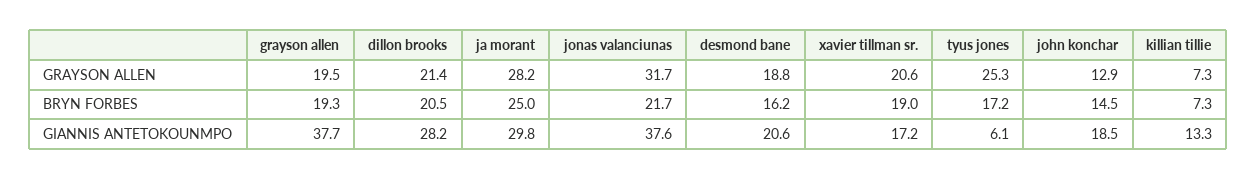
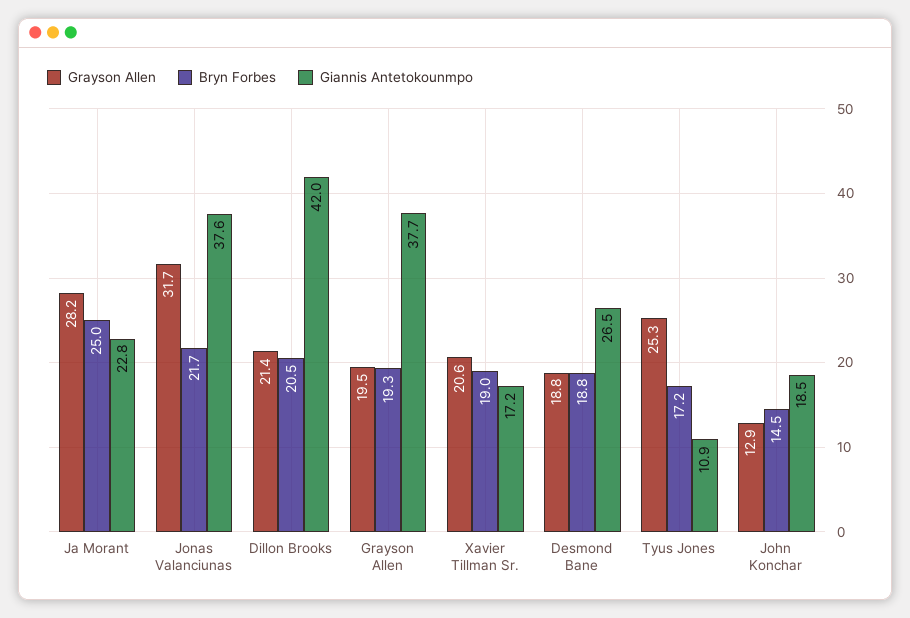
  {
    "GRAYSON ALLEN": {
      "grayson allen": 19.5,
      "dillon brooks": 21.4,
      "ja morant": 28.2,
      "jonas valanciunas": 31.7,
      "desmond bane": 18.8,
      "xavier tillman sr.": 20.6,
      "tyus jones": 25.3,
-     "john konchar": 12.9,
+     "john konchar": 12.9
-     "killian tillie": 7.3
    },
    "BRYN FORBES": {
      "grayson allen": 19.3,
      "dillon brooks": 20.5,
      "ja morant": 25,
      "jonas valanciunas": 21.7,
-     "desmond bane": 16.2,
+     "desmond bane": 18.8,
      "xavier tillman sr.": 19,
      "tyus jones": 17.2,
-     "john konchar": 14.5,
+     "john konchar": 14.5
-     "killian tillie": 7.3
    },
    "GIANNIS ANTETOKOUNMPO": {
      "grayson allen": 37.7,
-     "dillon brooks": 28.2,
+     "dillon brooks": 42,
-     "ja morant": 29.8,
+     "ja morant": 22.8,
      "jonas valanciunas": 37.6,
-     "desmond bane": 20.6,
+     "desmond bane": 26.5,
      "xavier tillman sr.": 17.2,
-     "tyus jones": 6.1,
+     "tyus jones": 10.9,
-     "john konchar": 18.5,
+     "john konchar": 18.5
-     "killian tillie": 13.3
    }
  }

